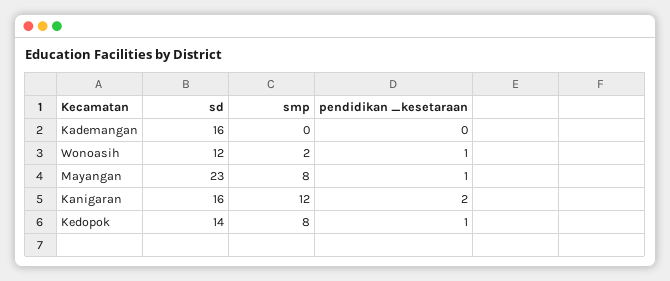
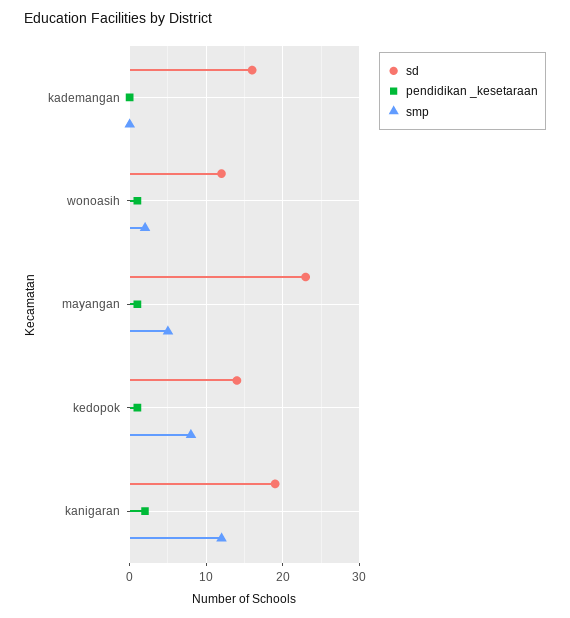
  {
    "sd": {
      "Kademangan": 16,
      "Wonoasih": 12,
      "Mayangan": 23,
-     "Kanigaran": 16,
+     "Kanigaran": 19,
      "Kedopok": 14
    },
    "smp": {
      "Kademangan": 0,
      "Wonoasih": 2,
-     "Mayangan": 8,
+     "Mayangan": 5,
      "Kanigaran": 12,
      "Kedopok": 8
    },
    "pendidikan _kesetaraan": {
      "Kademangan": 0,
      "Wonoasih": 1,
      "Mayangan": 1,
      "Kanigaran": 2,
      "Kedopok": 1
    }
  }

